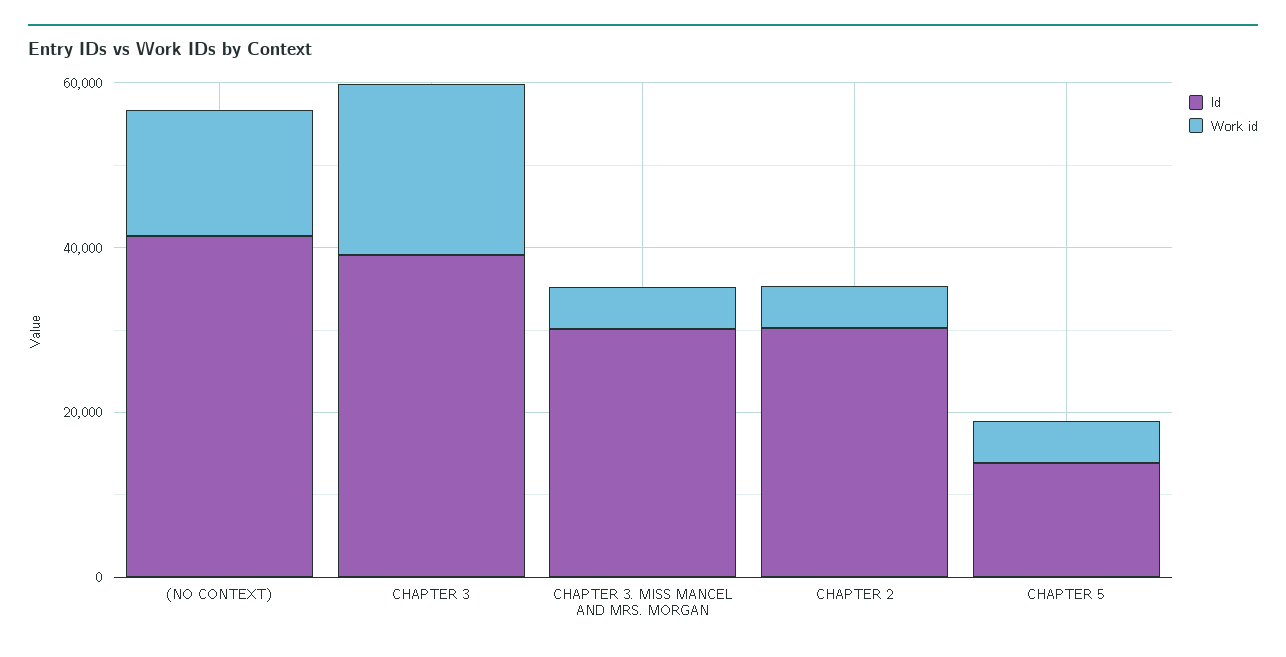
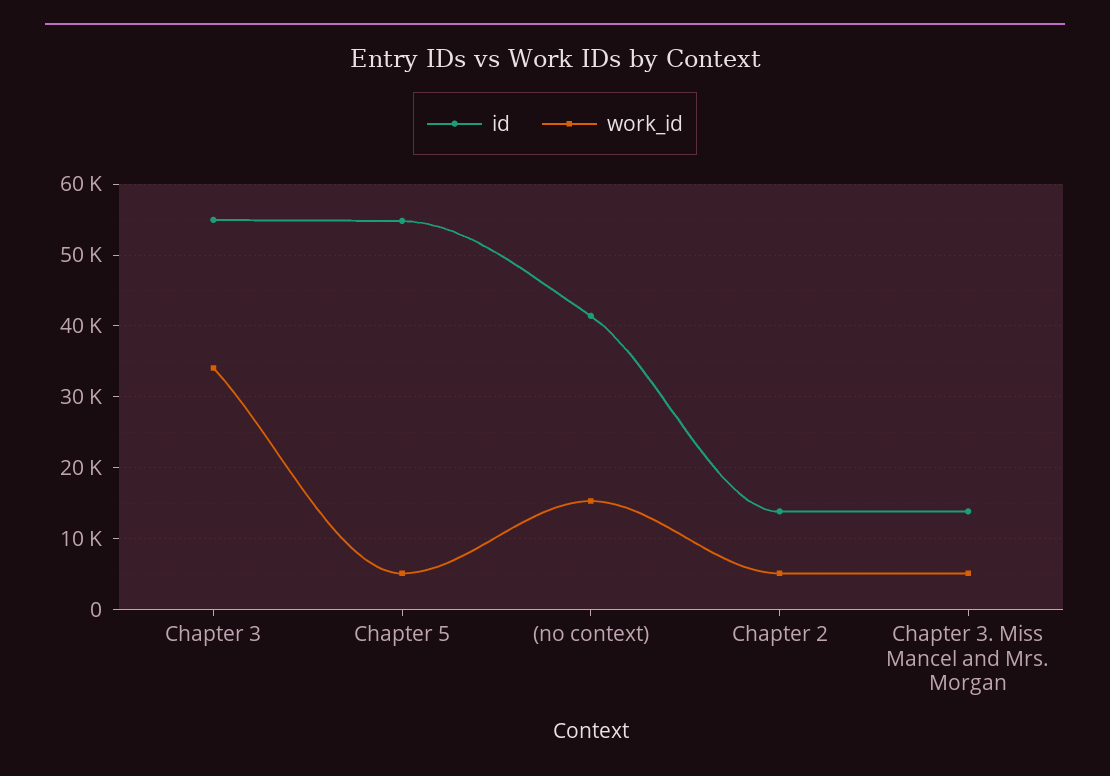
  {
    "Id": {
      "(NO CONTEXT)": 41000,
-     "CHAPTER 3": 40000,
+     "CHAPTER 3": 55000,
-     "CHAPTER 3. MISS MANCEL AND MRS. MORGAN": 30000,
+     "CHAPTER 3. MISS MANCEL AND MRS. MORGAN": 14000,
-     "CHAPTER 2": 30000,
+     "CHAPTER 2": 14000,
-     "CHAPTER 5": 15000
+     "CHAPTER 5": 55000
    },
    "Work id": {
      "(NO CONTEXT)": 15000,
-     "CHAPTER 3": 20000,
+     "CHAPTER 3": 34000,
      "CHAPTER 3. MISS MANCEL AND MRS. MORGAN": 5000,
      "CHAPTER 2": 5000,
      "CHAPTER 5": 5000
    }
  }

